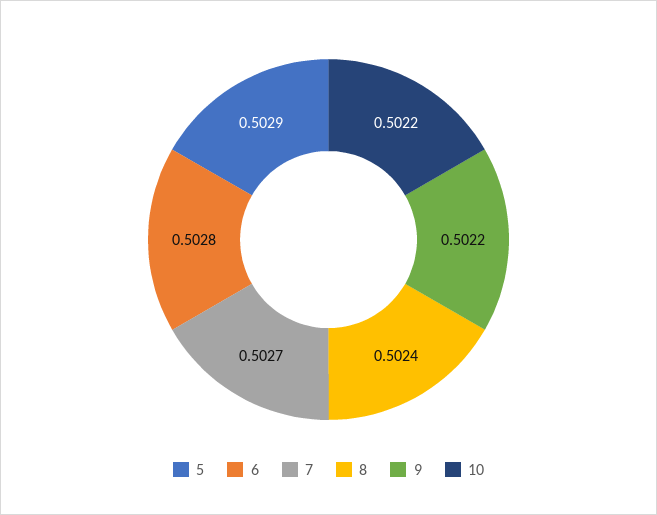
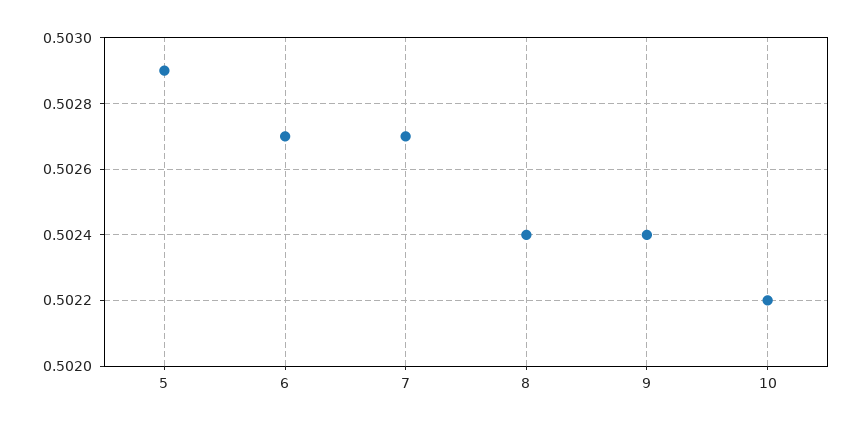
  {
    "5": 0.5029,
-   "6": 0.5028,
+   "6": 0.5027,
    "7": 0.5027,
    "8": 0.5024,
-   "9": 0.5022,
+   "9": 0.5024,
    "10": 0.5022
  }

